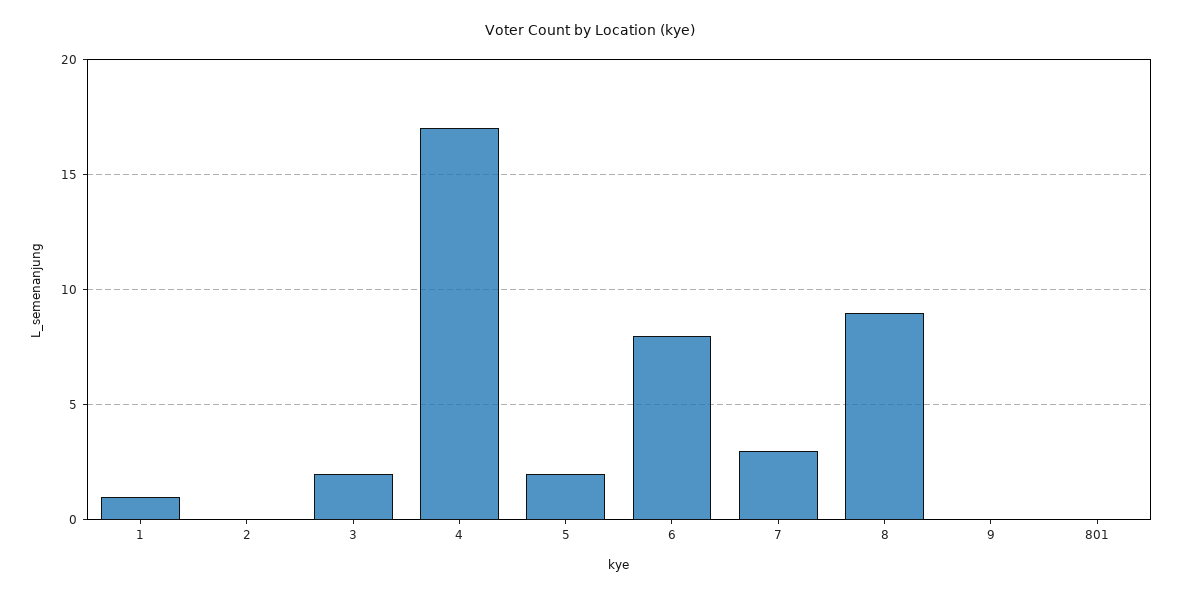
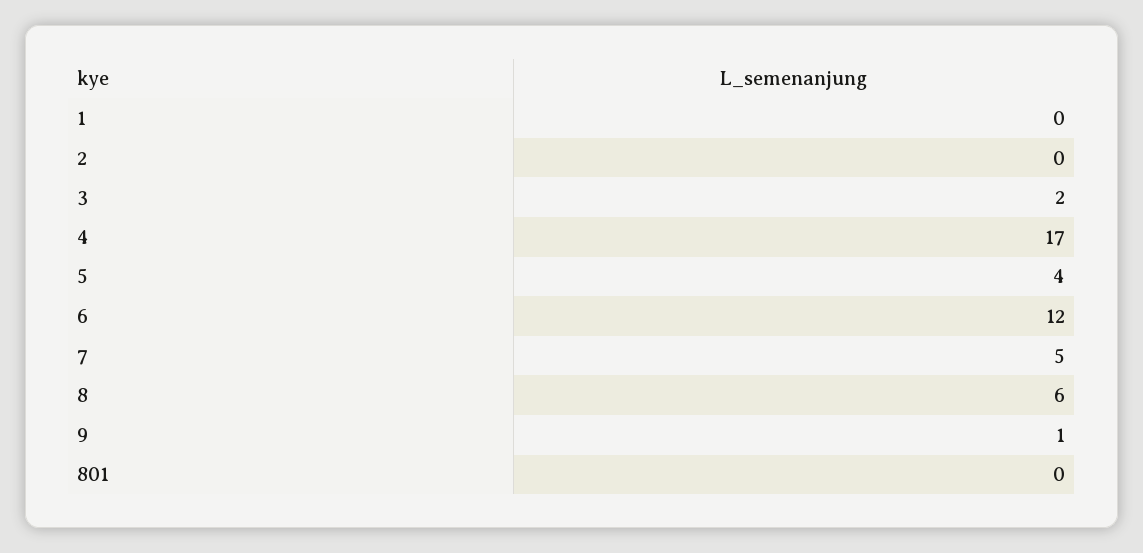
  {
-   "1": 1,
+   "1": 0,
    "2": 0,
    "3": 2,
    "4": 17,
-   "5": 2,
+   "5": 4,
-   "6": 8,
+   "6": 12,
-   "7": 3,
+   "7": 5,
-   "8": 9,
+   "8": 6,
-   "9": 0,
+   "9": 1,
    "801": 0
  }

